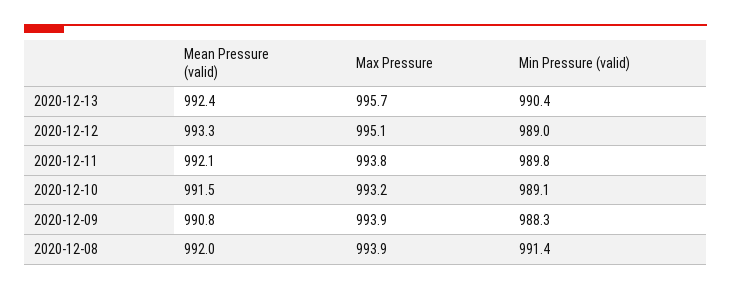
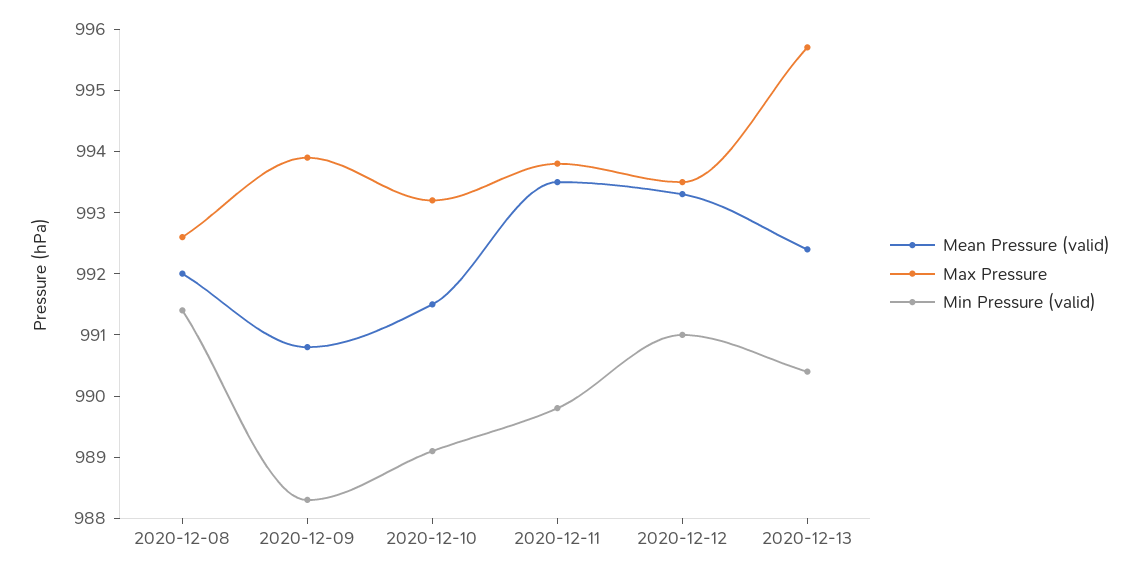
  {
    "Mean Pressure (valid)": {
      "2020-12-13": 992.4,
      "2020-12-12": 993.3,
-     "2020-12-11": 992.1,
+     "2020-12-11": 993.5,
      "2020-12-10": 991.5,
      "2020-12-09": 990.8,
      "2020-12-08": 992
    },
    "Max Pressure": {
      "2020-12-13": 995.7,
-     "2020-12-12": 995.1,
+     "2020-12-12": 993.5,
      "2020-12-11": 993.8,
      "2020-12-10": 993.2,
      "2020-12-09": 993.9,
-     "2020-12-08": 993.9
+     "2020-12-08": 992.5
    },
    "Min Pressure (valid)": {
      "2020-12-13": 990.4,
-     "2020-12-12": 989,
+     "2020-12-12": 991,
      "2020-12-11": 989.8,
      "2020-12-10": 989.1,
      "2020-12-09": 988.3,
      "2020-12-08": 991.4
    }
  }

